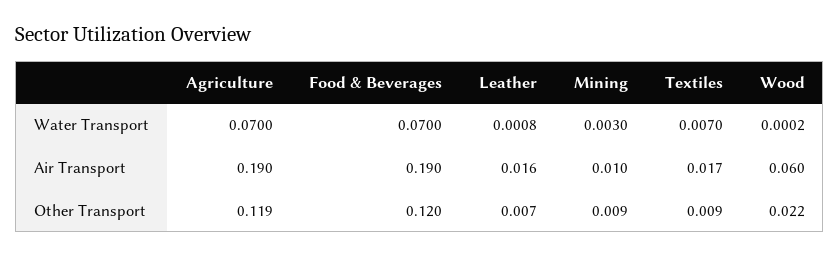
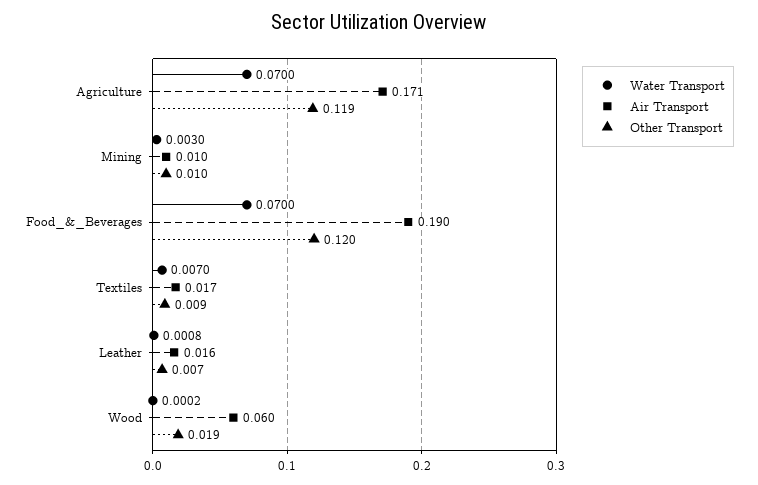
  {
    "Water Transport": {
      "Agriculture": 0.07,
      "Food & Beverages": 0.07,
      "Leather": 0.0008,
      "Mining": 0.003,
      "Textiles": 0.007,
      "Wood": 0.0002
    },
    "Air Transport": {
-     "Agriculture": 0.19,
+     "Agriculture": 0.171,
      "Food & Beverages": 0.19,
      "Leather": 0.016,
      "Mining": 0.01,
      "Textiles": 0.017,
      "Wood": 0.06
    },
    "Other Transport": {
      "Agriculture": 0.119,
      "Food & Beverages": 0.12,
      "Leather": 0.007,
-     "Mining": 0.009,
+     "Mining": 0.01,
      "Textiles": 0.009,
-     "Wood": 0.022
+     "Wood": 0.019
    }
  }

